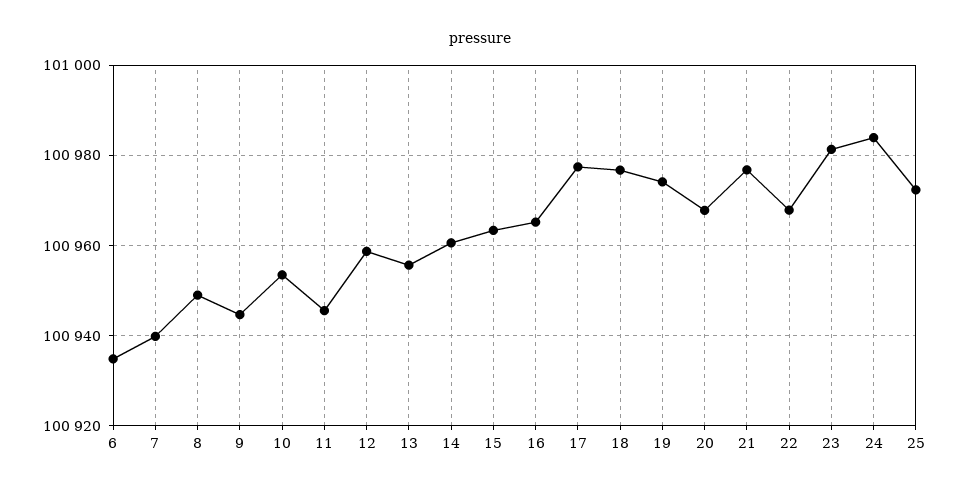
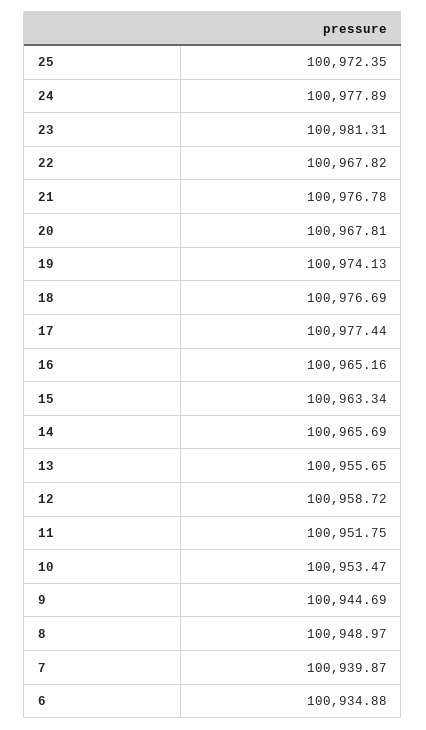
  {
    "6": 100934.88,
    "7": 100939.87,
    "8": 100948.97,
    "9": 100944.69,
    "10": 100953.47,
-   "11": 100946,
+   "11": 100951.75,
    "12": 100958.72,
    "13": 100955.65,
-   "14": 100960,
+   "14": 100965.69,
    "15": 100963.34,
    "16": 100965.16,
    "17": 100977.44,
    "18": 100976.69,
    "19": 100974.13,
    "20": 100967.81,
    "21": 100976.78,
    "22": 100967.82,
    "23": 100981.31,
-   "24": 100984,
+   "24": 100977.89,
    "25": 100972.35
  }

